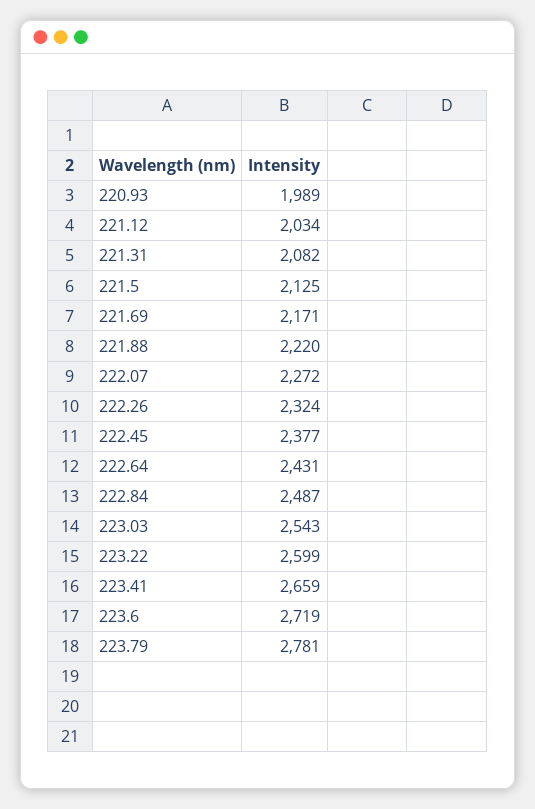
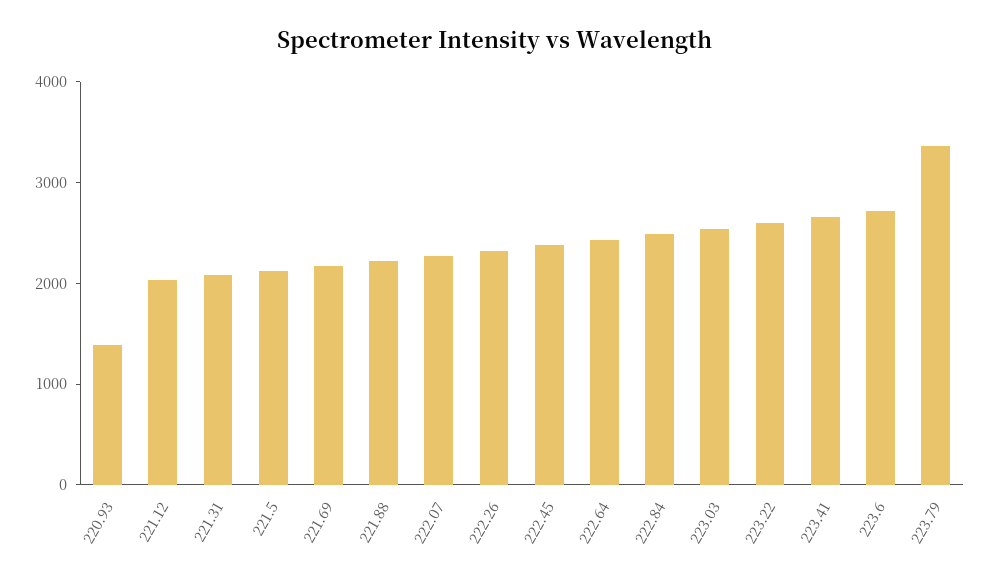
  {
-   "220.93": 1989,
+   "220.93": 1400,
    "221.12": 2034,
    "221.31": 2082,
    "221.5": 2125,
    "221.69": 2171,
    "221.88": 2220,
    "222.07": 2272,
    "222.26": 2324,
    "222.45": 2377,
    "222.64": 2431,
    "222.84": 2487,
    "223.03": 2543,
    "223.22": 2599,
    "223.41": 2659,
    "223.6": 2719,
-   "223.79": 2781
+   "223.79": 3400
  }

